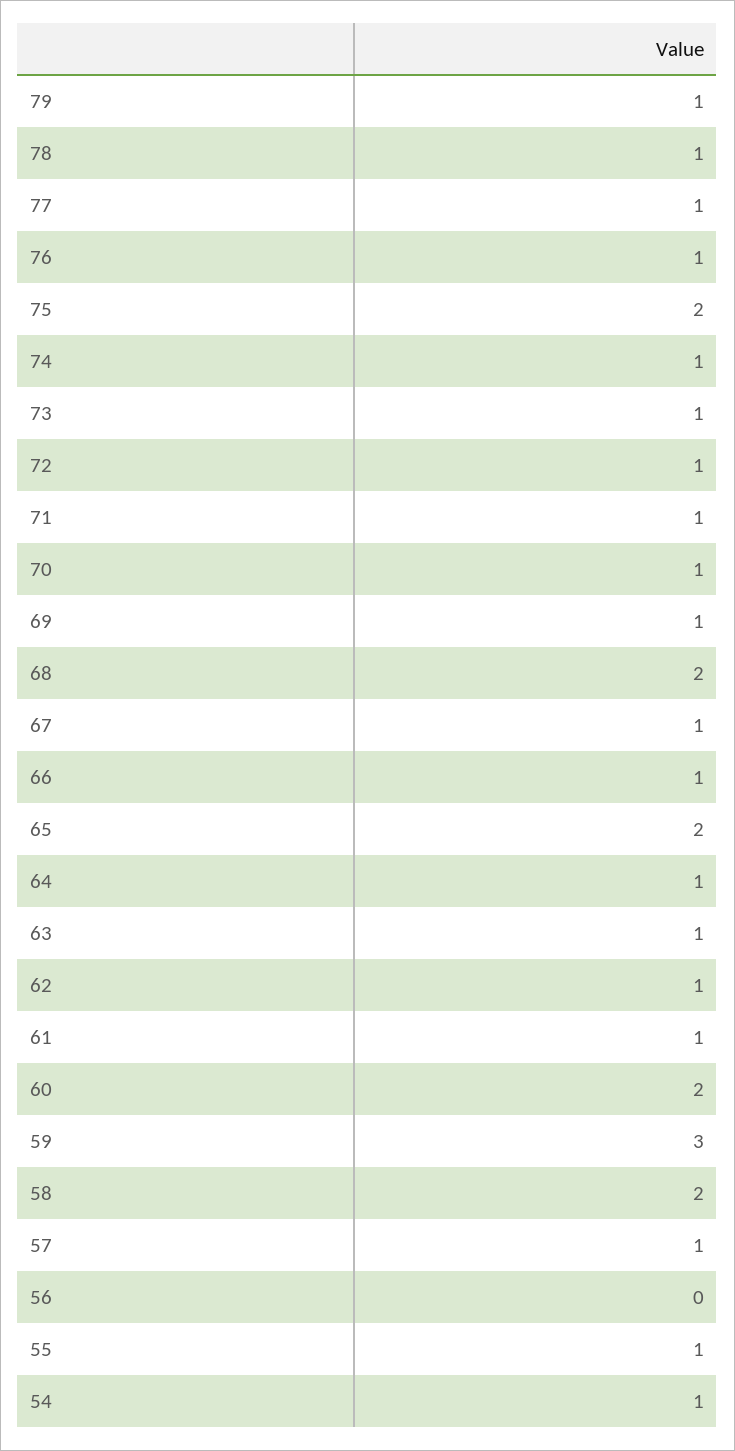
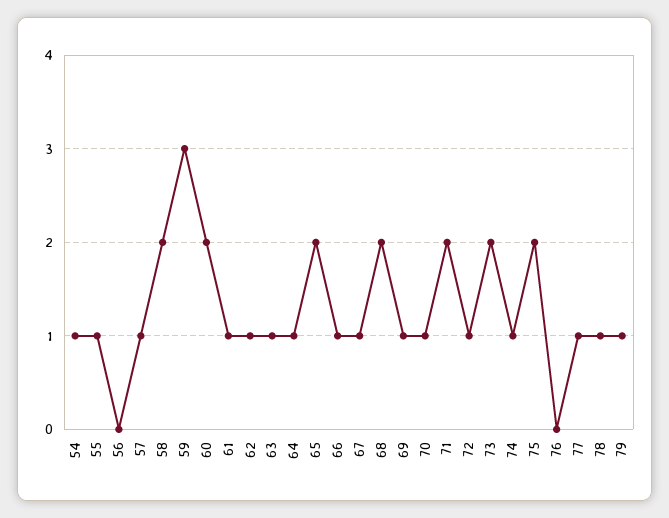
  {
    "79": 1,
    "78": 1,
    "77": 1,
-   "76": 1,
+   "76": 0,
    "75": 2,
    "74": 1,
-   "73": 1,
+   "73": 2,
    "72": 1,
-   "71": 1,
+   "71": 2,
    "70": 1,
    "69": 1,
    "68": 2,
    "67": 1,
    "66": 1,
    "65": 2,
    "64": 1,
    "63": 1,
    "62": 1,
    "61": 1,
    "60": 2,
    "59": 3,
    "58": 2,
    "57": 1,
    "56": 0,
    "55": 1,
    "54": 1
  }

